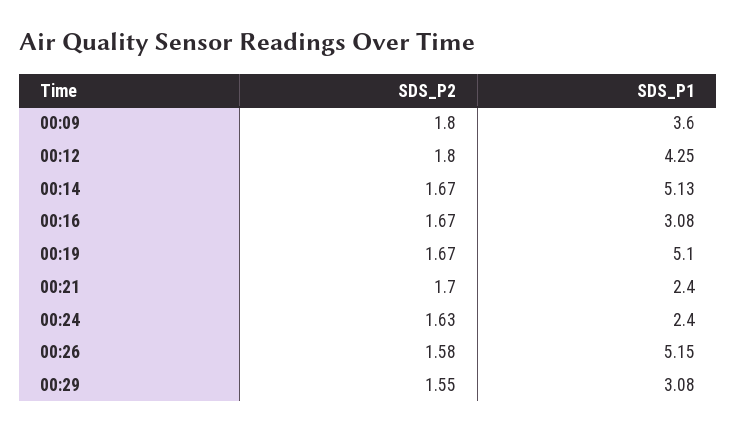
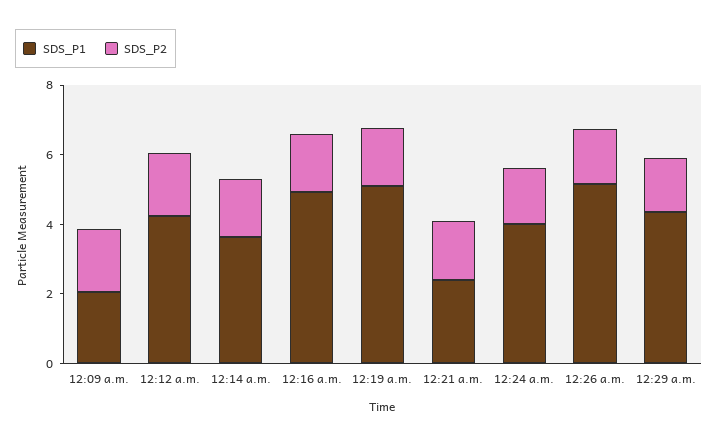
  {
    "SDS_P2": {
      "00:09": 1.8,
      "00:12": 1.8,
      "00:14": 1.67,
      "00:16": 1.67,
      "00:19": 1.67,
      "00:21": 1.7,
      "00:24": 1.63,
      "00:26": 1.58,
      "00:29": 1.55
    },
    "SDS_P1": {
-     "00:09": 3.6,
+     "00:09": 2,
      "00:12": 4.25,
-     "00:14": 5.13,
+     "00:14": 3.5,
-     "00:16": 3.08,
+     "00:16": 5,
      "00:19": 5.1,
      "00:21": 2.4,
-     "00:24": 2.4,
+     "00:24": 4,
      "00:26": 5.15,
-     "00:29": 3.08
+     "00:29": 4.5
    }
  }

